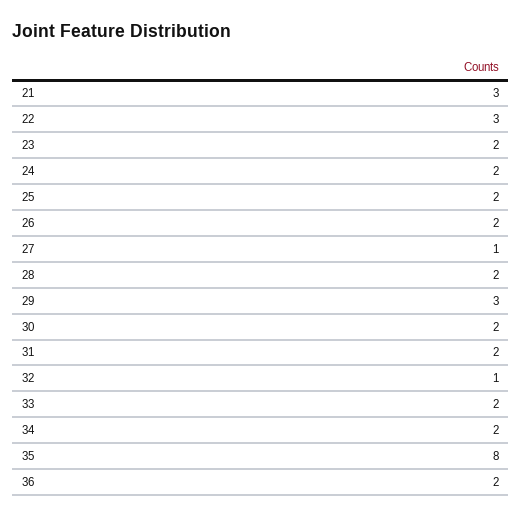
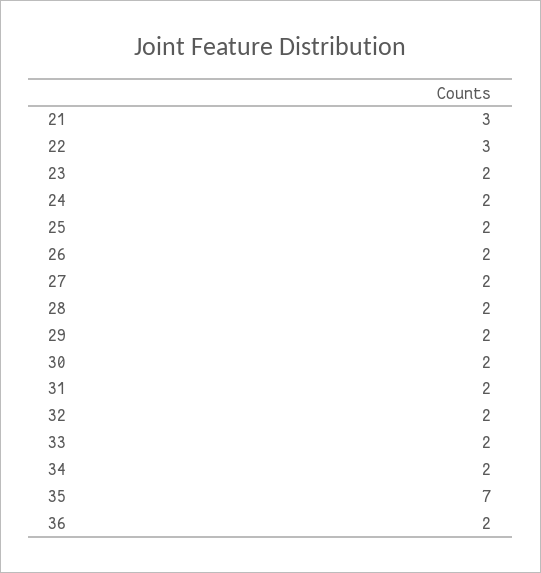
  {
    "21": 3,
    "22": 3,
    "23": 2,
    "24": 2,
    "25": 2,
    "26": 2,
-   "27": 1,
+   "27": 2,
    "28": 2,
-   "29": 3,
+   "29": 2,
    "30": 2,
    "31": 2,
-   "32": 1,
+   "32": 2,
    "33": 2,
    "34": 2,
-   "35": 8,
+   "35": 7,
    "36": 2
  }

